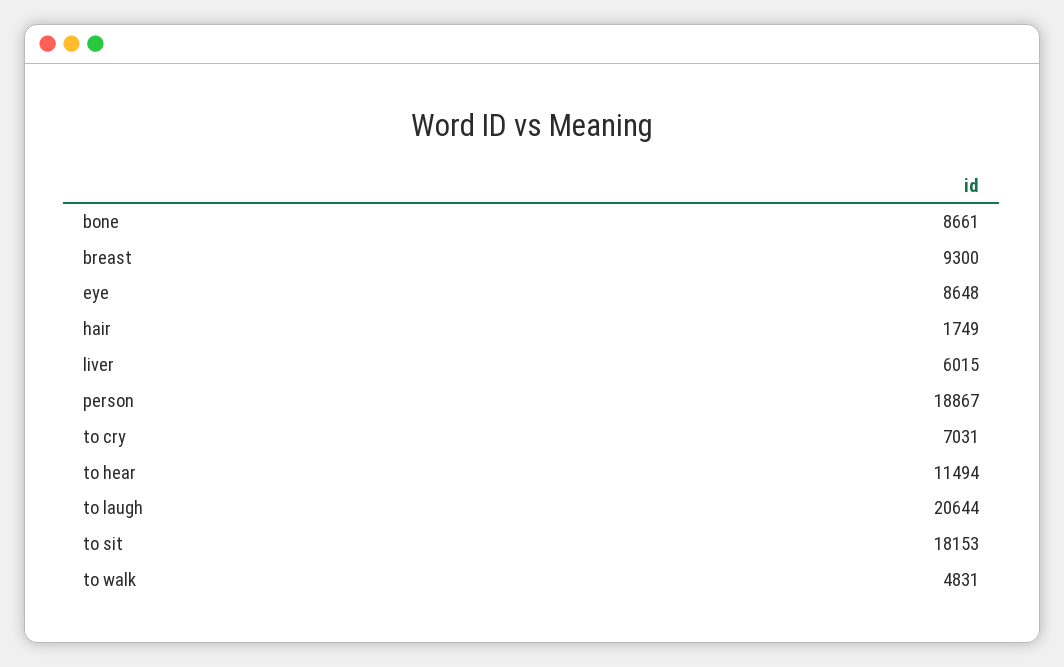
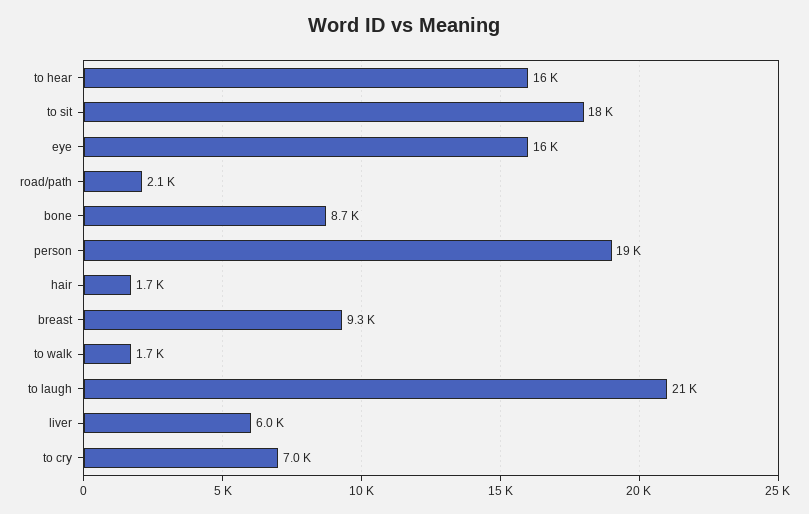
  {
    "bone": 8661,
    "breast": 9300,
-   "eye": 8648,
+   "eye": 16000,
    "hair": 1749,
    "liver": 6015,
    "person": 18867,
    "to cry": 7031,
-   "to hear": 11494,
+   "to hear": 16000,
    "to laugh": 20644,
    "to sit": 18153,
-   "to walk": 4831
+   "to walk": 1700,
+   "road/path": 2100
  }

